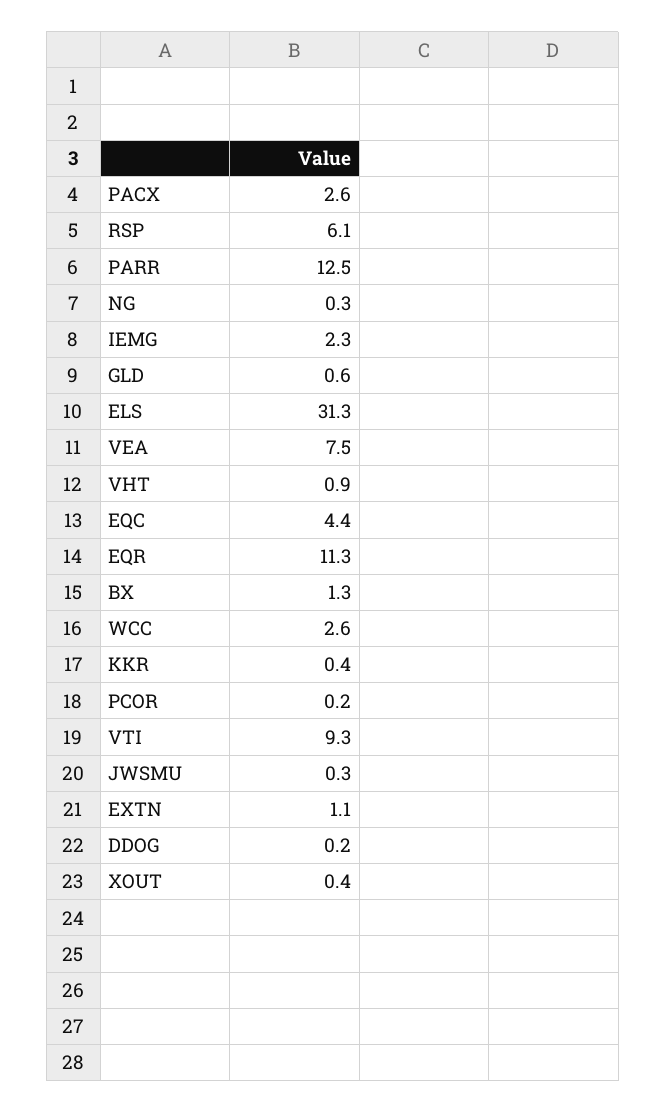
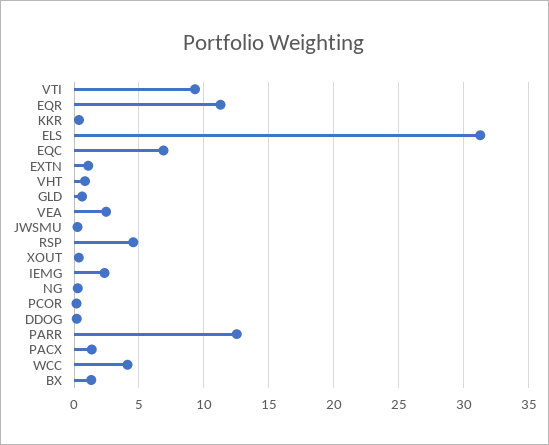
  {
-   "PACX": 2.6,
+   "PACX": 1.5,
-   "RSP": 6.1,
+   "RSP": 4.5,
    "PARR": 12.5,
    "NG": 0.3,
    "IEMG": 2.3,
    "GLD": 0.6,
    "ELS": 31.3,
-   "VEA": 7.5,
+   "VEA": 2.5,
    "VHT": 0.9,
-   "EQC": 4.4,
+   "EQC": 7,
    "EQR": 11.3,
    "BX": 1.3,
-   "WCC": 2.6,
+   "WCC": 4,
    "KKR": 0.4,
    "PCOR": 0.2,
    "VTI": 9.3,
    "JWSMU": 0.3,
    "EXTN": 1.1,
    "DDOG": 0.2,
    "XOUT": 0.4
  }

